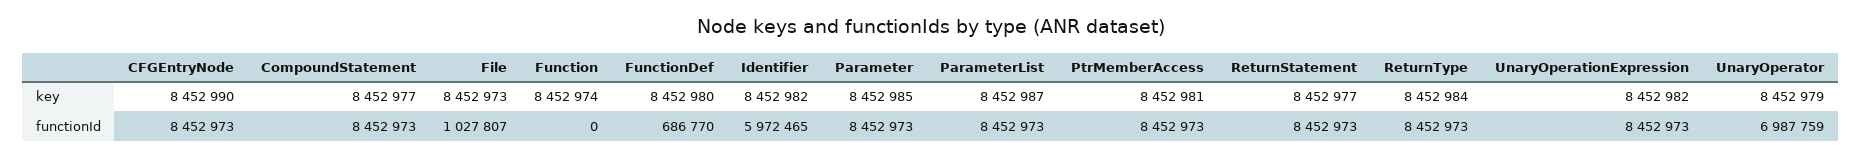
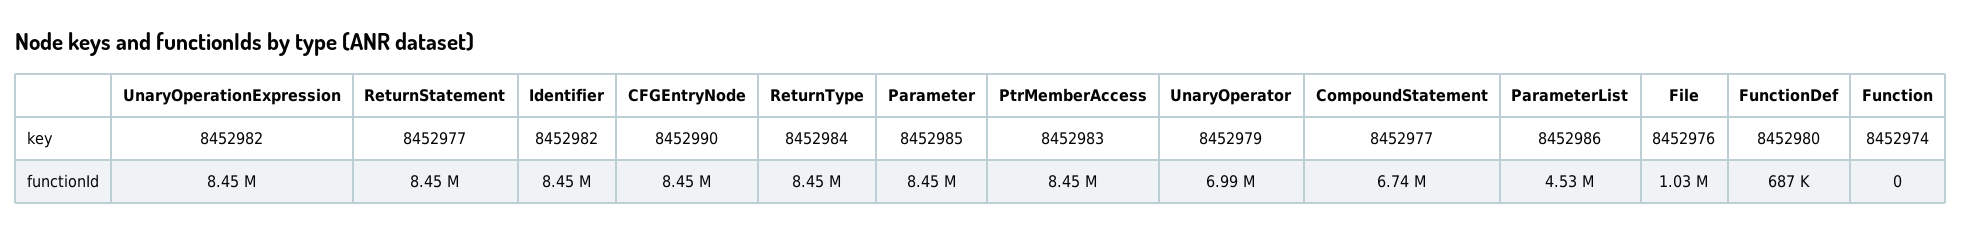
  {
    "CFGEntryNode": {
      "key": 8452990,
      "functionId": 8452973
    },
    "CompoundStatement": {
      "key": 8452977,
-     "functionId": 8452973
+     "functionId": 6740000
    },
    "File": {
-     "key": 8452973,
+     "key": 8452976,
      "functionId": 1027807
    },
    "Function": {
      "key": 8452974,
      "functionId": 0
    },
    "FunctionDef": {
      "key": 8452980,
      "functionId": 686770
    },
    "Identifier": {
      "key": 8452982,
-     "functionId": 5972465
+     "functionId": 8450000
    },
    "Parameter": {
      "key": 8452985,
      "functionId": 8452973
    },
    "ParameterList": {
-     "key": 8452987,
+     "key": 8452986,
-     "functionId": 8452973
+     "functionId": 4530000
    },
    "PtrMemberAccess": {
-     "key": 8452981,
+     "key": 8452983,
      "functionId": 8452973
    },
    "ReturnStatement": {
      "key": 8452977,
      "functionId": 8452973
    },
    "ReturnType": {
      "key": 8452984,
      "functionId": 8452973
    },
    "UnaryOperationExpression": {
      "key": 8452982,
      "functionId": 8452973
    },
    "UnaryOperator": {
      "key": 8452979,
      "functionId": 6987759
    }
  }

